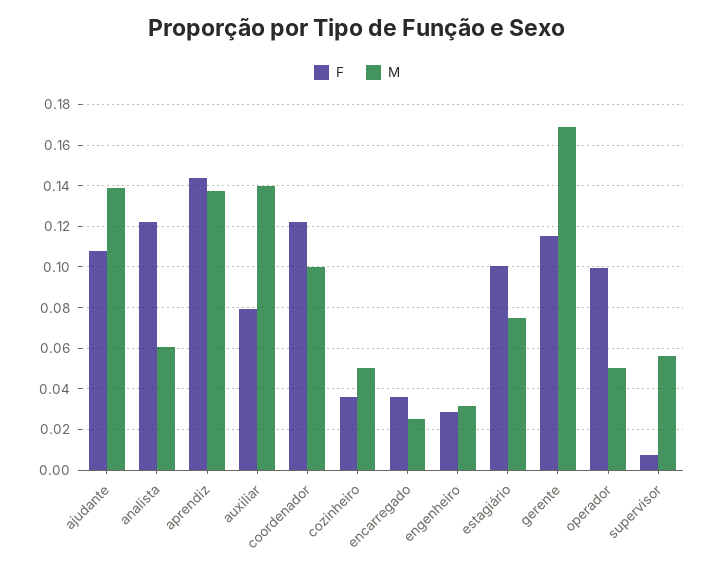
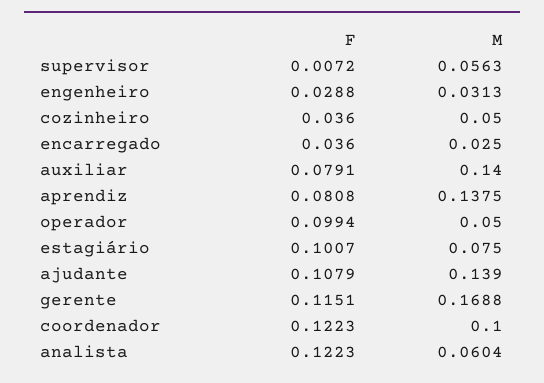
  {
    "F": {
      "ajudante": 0.1079,
      "analista": 0.1223,
-     "aprendiz": 0.145,
+     "aprendiz": 0.0808,
      "auxiliar": 0.0791,
      "coordenador": 0.1223,
      "cozinheiro": 0.036,
      "encarregado": 0.036,
      "engenheiro": 0.0288,
      "estagiário": 0.1007,
      "gerente": 0.1151,
      "operador": 0.0994,
      "supervisor": 0.0072
    },
    "M": {
      "ajudante": 0.139,
      "analista": 0.0604,
      "aprendiz": 0.1375,
      "auxiliar": 0.14,
      "coordenador": 0.1,
      "cozinheiro": 0.05,
      "encarregado": 0.025,
      "engenheiro": 0.0313,
      "estagiário": 0.075,
      "gerente": 0.1688,
      "operador": 0.05,
      "supervisor": 0.0563
    }
  }

